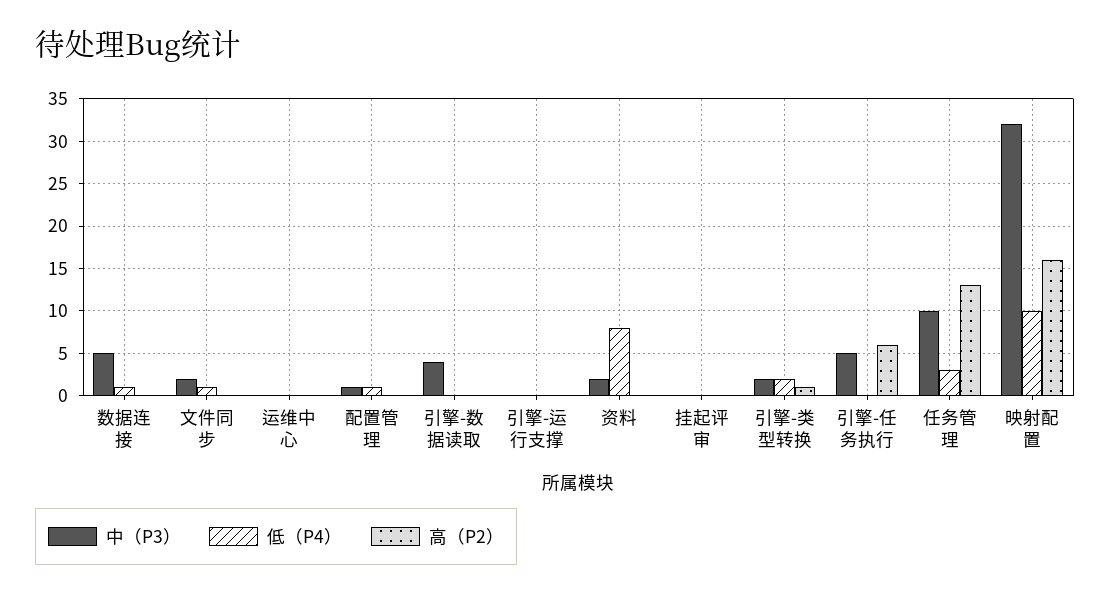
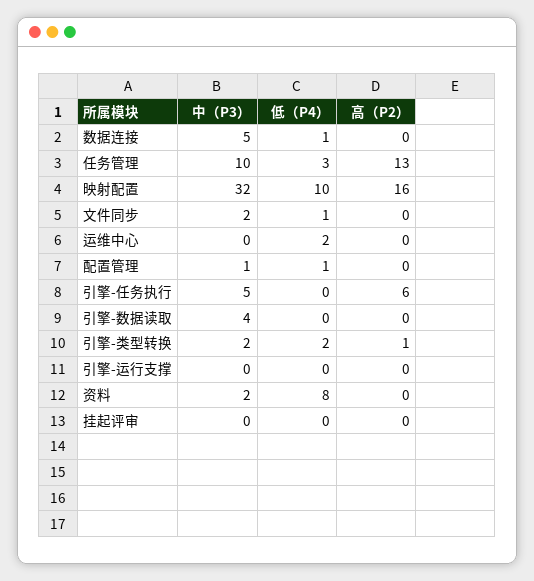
  {
    "中（P3）": {
      "数据连接": 5,
      "文件同步": 2,
      "运维中心": 0,
      "配置管理": 1,
      "引擎-数据读取": 4,
      "引擎-运行支撑": 0,
      "资料": 2,
      "挂起评审": 0,
      "引擎-类型转换": 2,
      "引擎-任务执行": 5,
      "任务管理": 10,
      "映射配置": 32
    },
    "低（P4）": {
      "数据连接": 1,
      "文件同步": 1,
-     "运维中心": 0,
+     "运维中心": 2,
      "配置管理": 1,
      "引擎-数据读取": 0,
      "引擎-运行支撑": 0,
      "资料": 8,
      "挂起评审": 0,
      "引擎-类型转换": 2,
      "引擎-任务执行": 0,
      "任务管理": 3,
      "映射配置": 10
    },
    "高（P2）": {
      "数据连接": 0,
      "文件同步": 0,
      "运维中心": 0,
      "配置管理": 0,
      "引擎-数据读取": 0,
      "引擎-运行支撑": 0,
      "资料": 0,
      "挂起评审": 0,
      "引擎-类型转换": 1,
      "引擎-任务执行": 6,
      "任务管理": 13,
      "映射配置": 16
    }
  }

